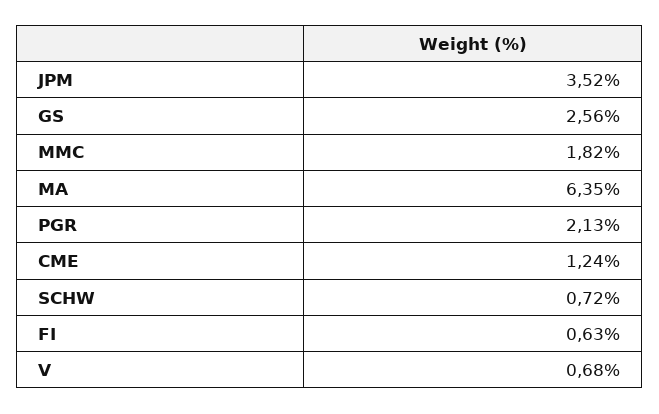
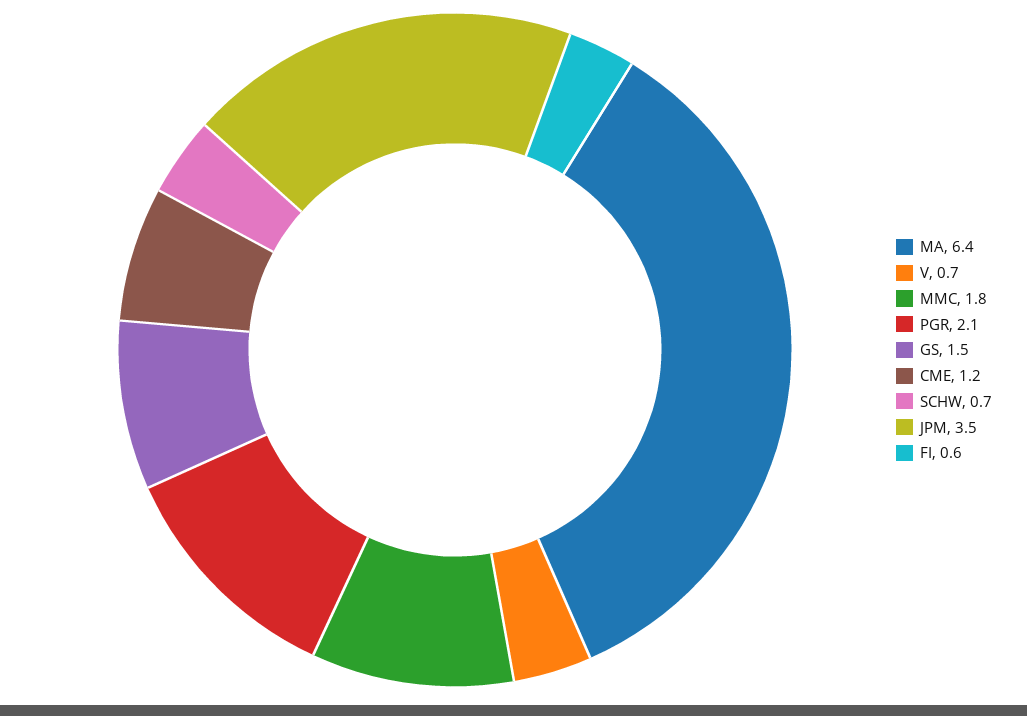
  {
    "JPM": 3.52,
-   "GS": 2.56,
+   "GS": 1.5,
    "MMC": 1.82,
    "MA": 6.35,
    "PGR": 2.13,
    "CME": 1.24,
    "SCHW": 0.72,
    "FI": 0.63,
    "V": 0.68
  }

